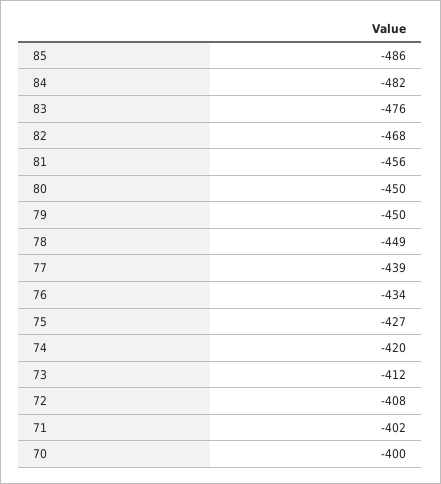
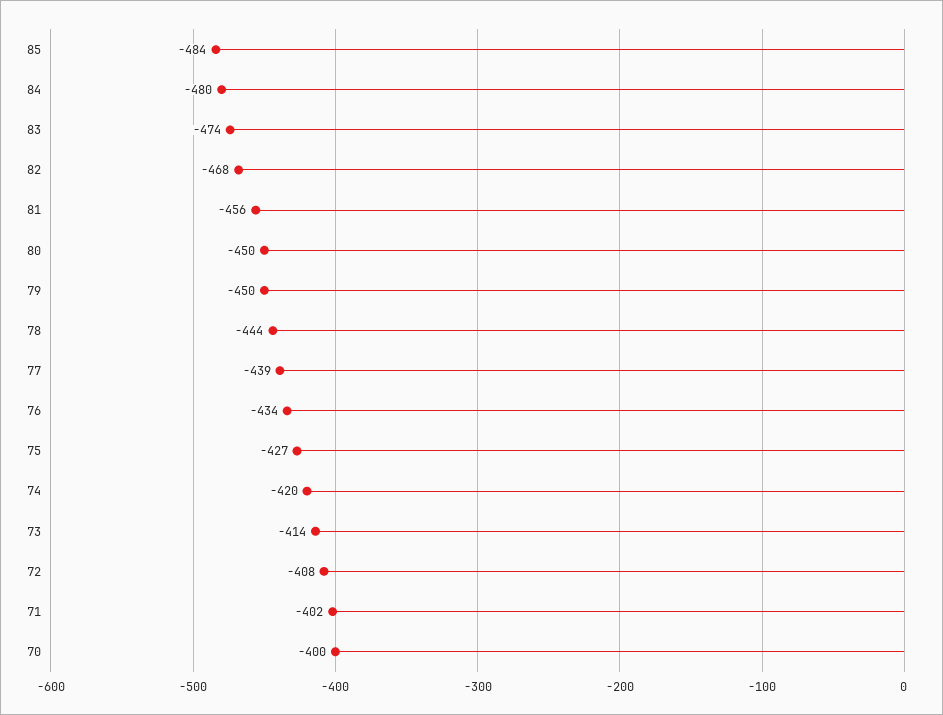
  {
-   "85": -486,
+   "85": -484,
-   "84": -482,
+   "84": -480,
-   "83": -476,
+   "83": -474,
    "82": -468,
    "81": -456,
    "80": -450,
    "79": -450,
-   "78": -449,
+   "78": -444,
    "77": -439,
    "76": -434,
    "75": -427,
    "74": -420,
-   "73": -412,
+   "73": -414,
    "72": -408,
    "71": -402,
    "70": -400
  }

